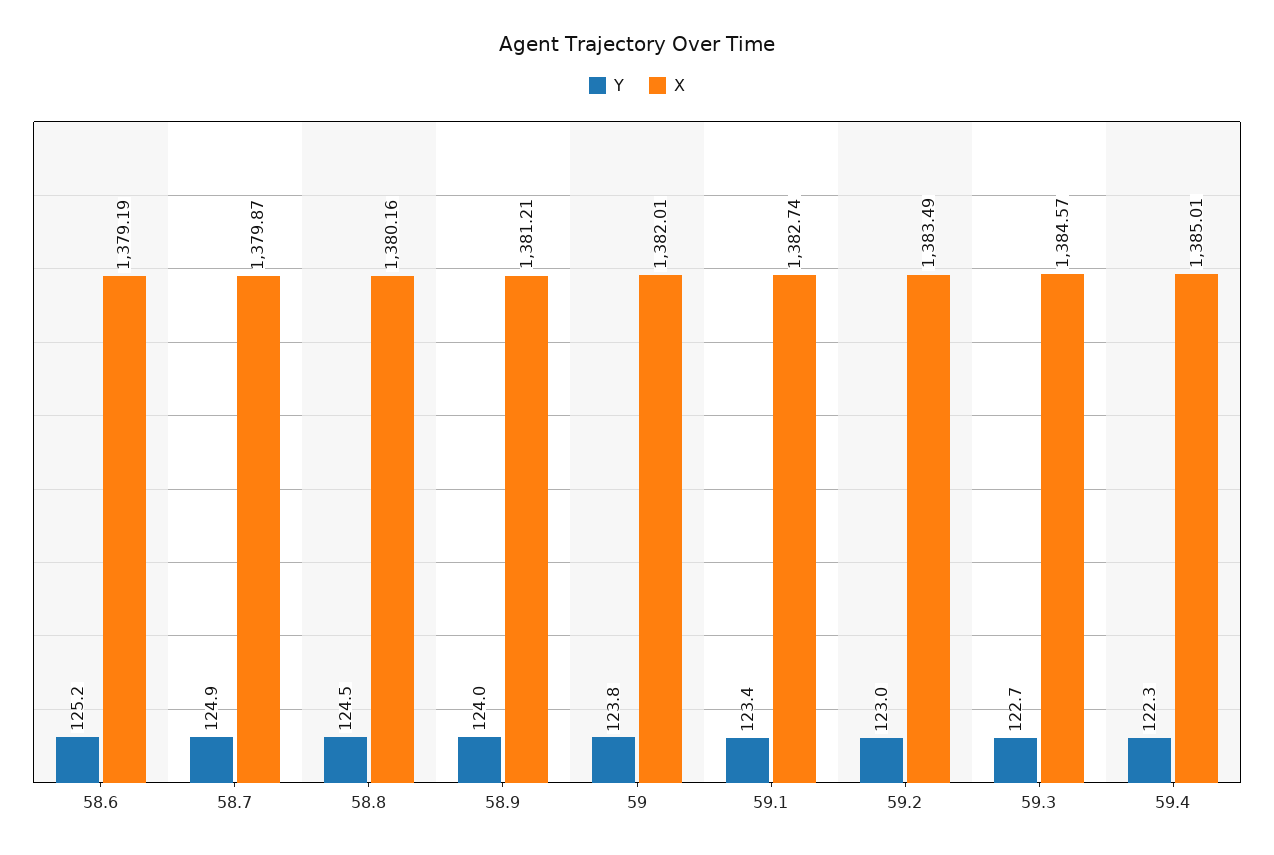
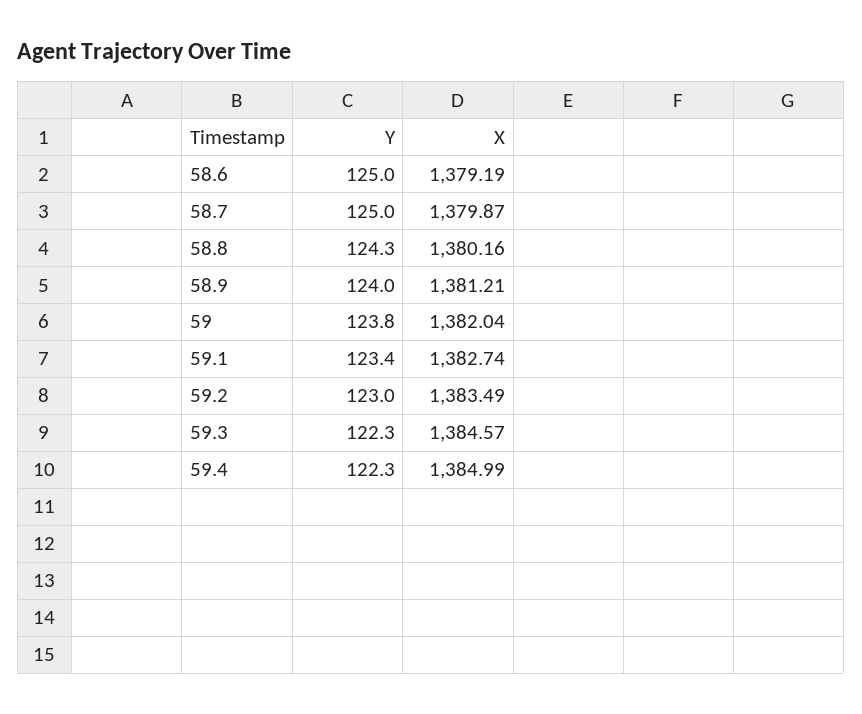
  {
    "Y": {
-     "58.6": 125.2,
+     "58.6": 125,
-     "58.7": 124.9,
+     "58.7": 125,
-     "58.8": 124.5,
+     "58.8": 124.3,
      "58.9": 124,
      "59": 123.8,
      "59.1": 123.4,
      "59.2": 123,
-     "59.3": 122.7,
+     "59.3": 122.3,
      "59.4": 122.3
    },
    "X": {
      "58.6": 1379.19,
      "58.7": 1379.87,
      "58.8": 1380.16,
      "58.9": 1381.21,
-     "59": 1382.01,
+     "59": 1382.04,
      "59.1": 1382.74,
      "59.2": 1383.49,
      "59.3": 1384.57,
-     "59.4": 1385.01
+     "59.4": 1384.99
    }
  }

